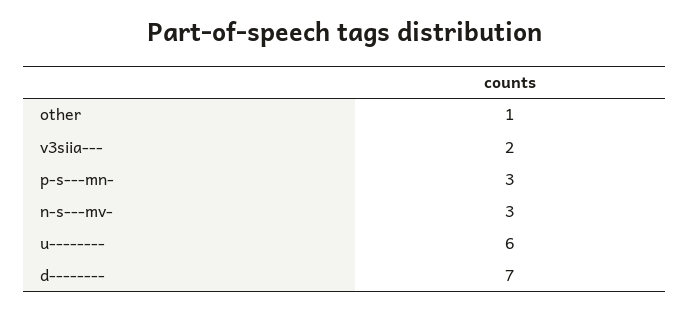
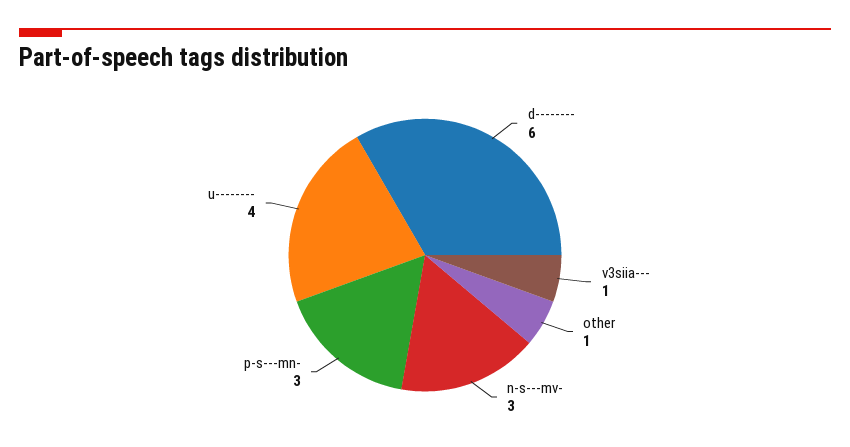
  {
    "other": 1,
-   "v3siia---": 2,
+   "v3siia---": 1,
    "p-s---mn-": 3,
    "n-s---mv-": 3,
-   "u--------": 6,
+   "u--------": 4,
-   "d--------": 7
+   "d--------": 6
  }

